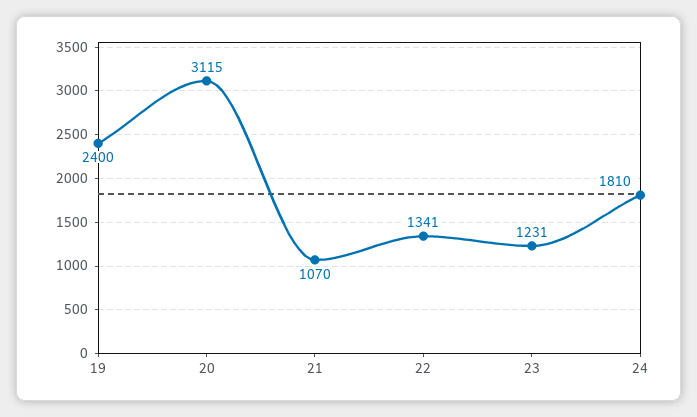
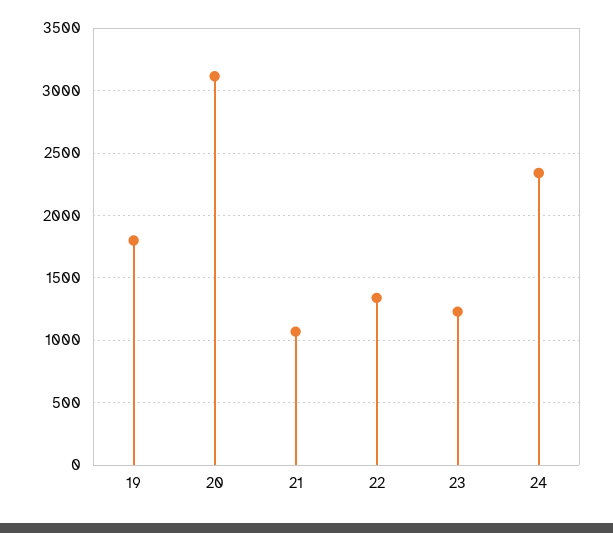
  {
-   "19": 2400,
+   "19": 1800,
    "20": 3115,
    "21": 1070,
    "22": 1341,
    "23": 1231,
-   "24": 1810
+   "24": 2350
  }

